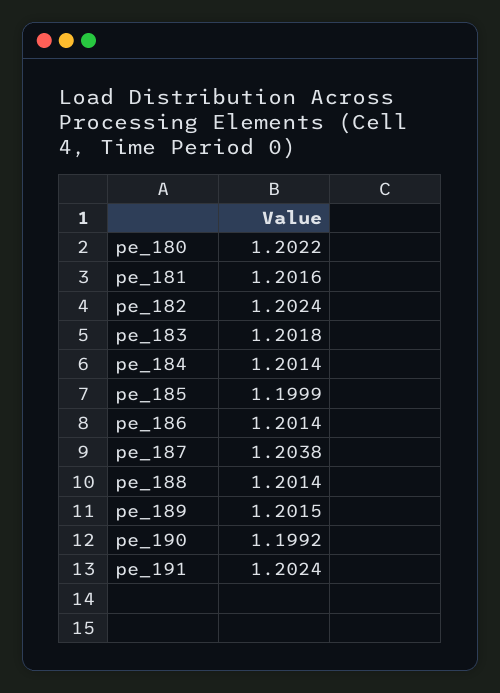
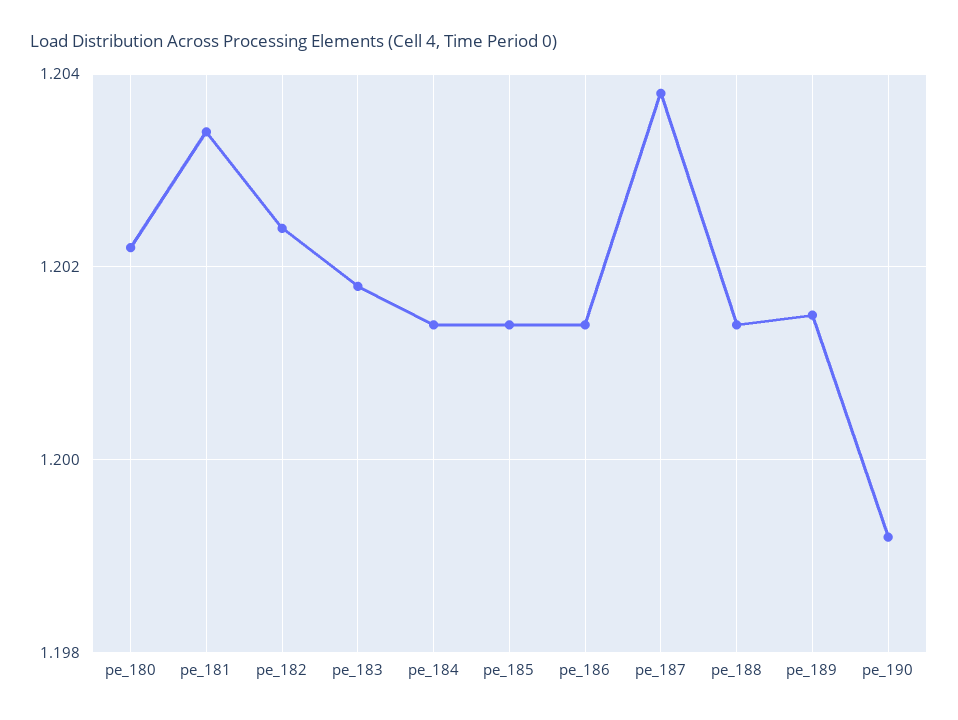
  {
    "pe_180": 1.2022,
-   "pe_181": 1.2016,
+   "pe_181": 1.2035,
    "pe_182": 1.2024,
    "pe_183": 1.2018,
    "pe_184": 1.2014,
-   "pe_185": 1.1999,
+   "pe_185": 1.2015,
    "pe_186": 1.2014,
    "pe_187": 1.2038,
    "pe_188": 1.2014,
    "pe_189": 1.2015,
-   "pe_190": 1.1992,
+   "pe_190": 1.1992
-   "pe_191": 1.2024
  }

